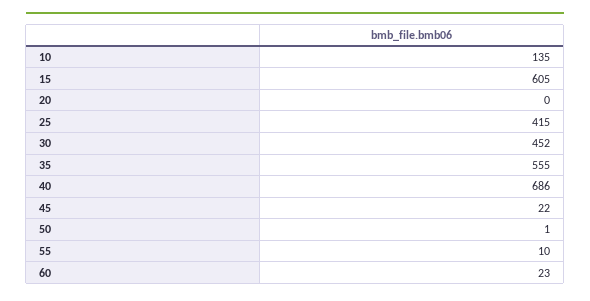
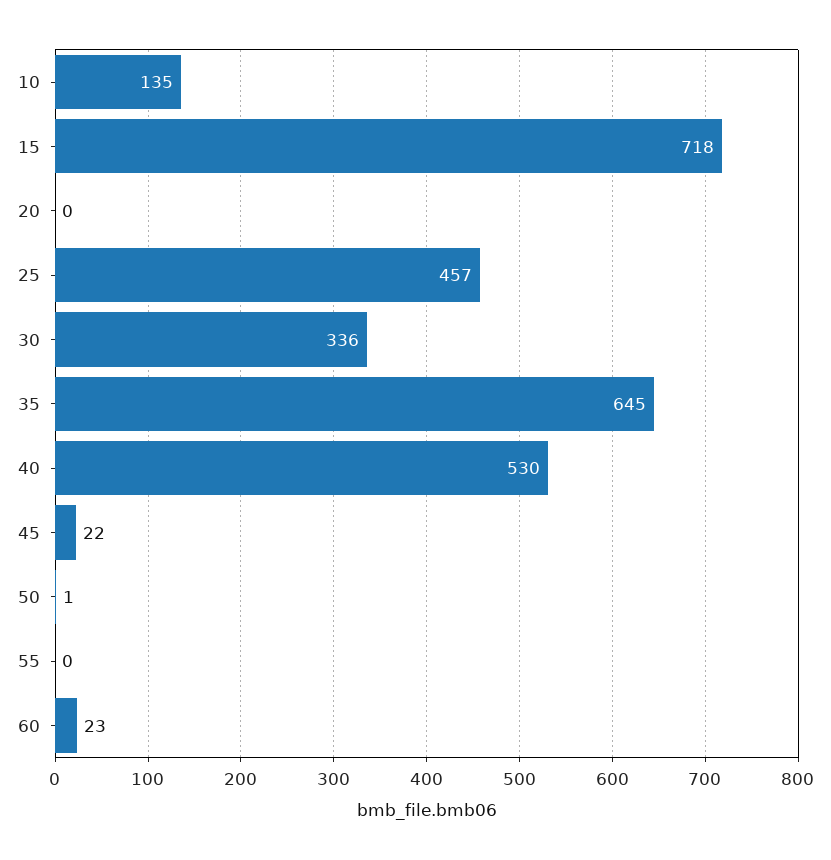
  {
    "10": 135,
-   "15": 605,
+   "15": 718,
    "20": 0,
-   "25": 415,
+   "25": 457,
-   "30": 452,
+   "30": 336,
-   "35": 555,
+   "35": 645,
-   "40": 686,
+   "40": 530,
    "45": 22,
    "50": 1,
-   "55": 10,
+   "55": 0,
    "60": 23
  }

